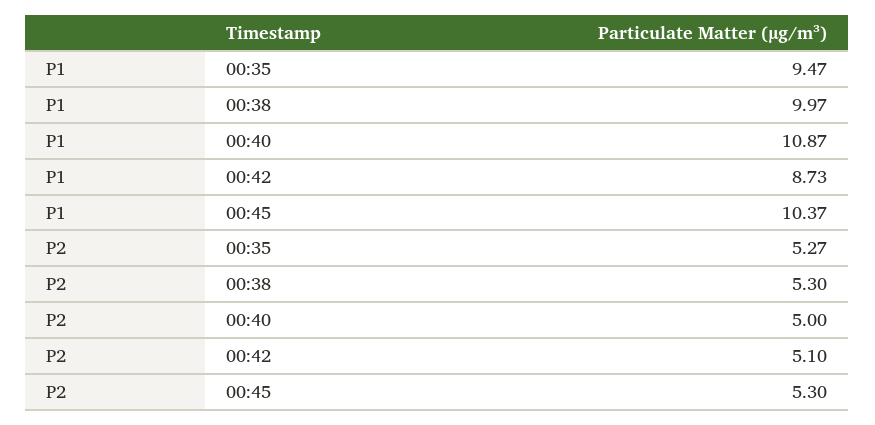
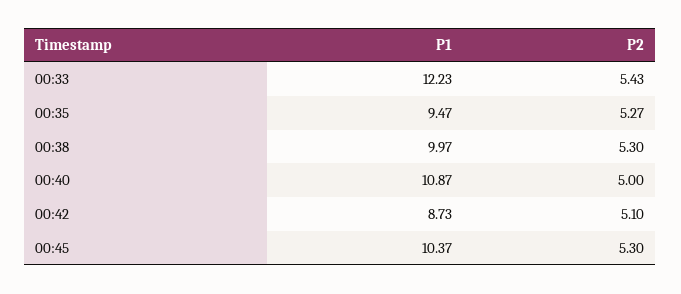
  {
    "P1": {
      "00:35": 9.47,
      "00:38": 9.97,
      "00:40": 10.87,
      "00:42": 8.73,
-     "00:45": 10.37
+     "00:45": 10.37,
+     "00:33": 12.23
    },
    "P2": {
      "00:35": 5.27,
      "00:38": 5.3,
      "00:40": 5,
      "00:42": 5.1,
-     "00:45": 5.3
+     "00:45": 5.3,
+     "00:33": 5.43
    }
  }

